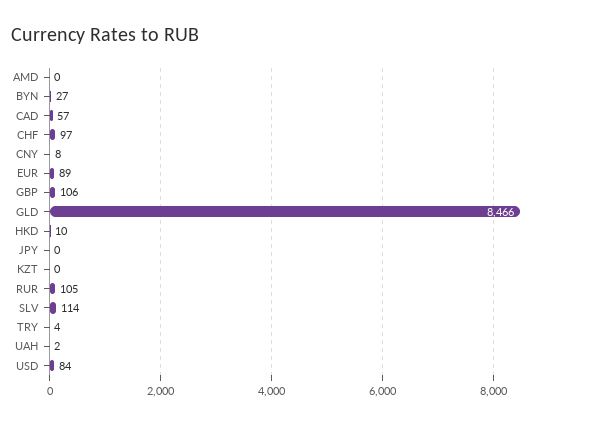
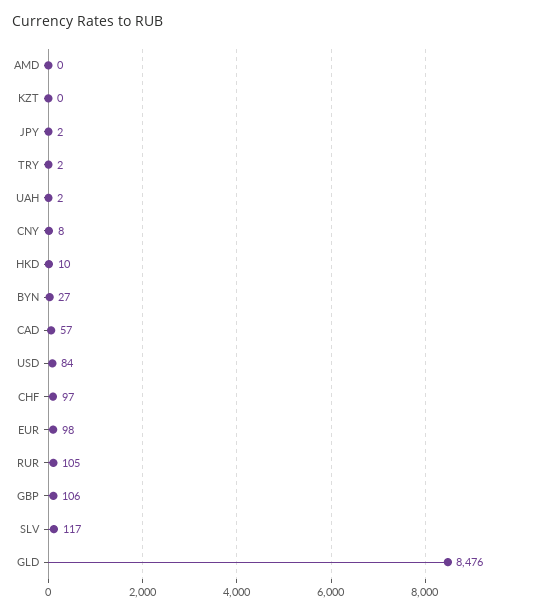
  {
    "AMD": 0,
    "BYN": 27,
    "CAD": 57,
    "CHF": 97,
    "CNY": 8,
-   "EUR": 89,
+   "EUR": 98,
    "GBP": 106,
-   "GLD": 8466,
+   "GLD": 8476,
    "HKD": 10,
-   "JPY": 0,
+   "JPY": 2,
    "KZT": 0,
    "RUR": 105,
-   "SLV": 114,
+   "SLV": 117,
-   "TRY": 4,
+   "TRY": 2,
    "UAH": 2,
    "USD": 84
  }

